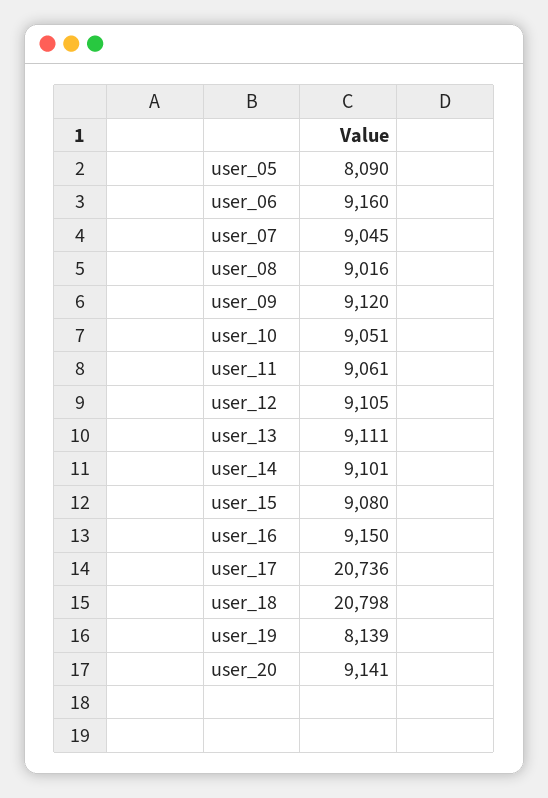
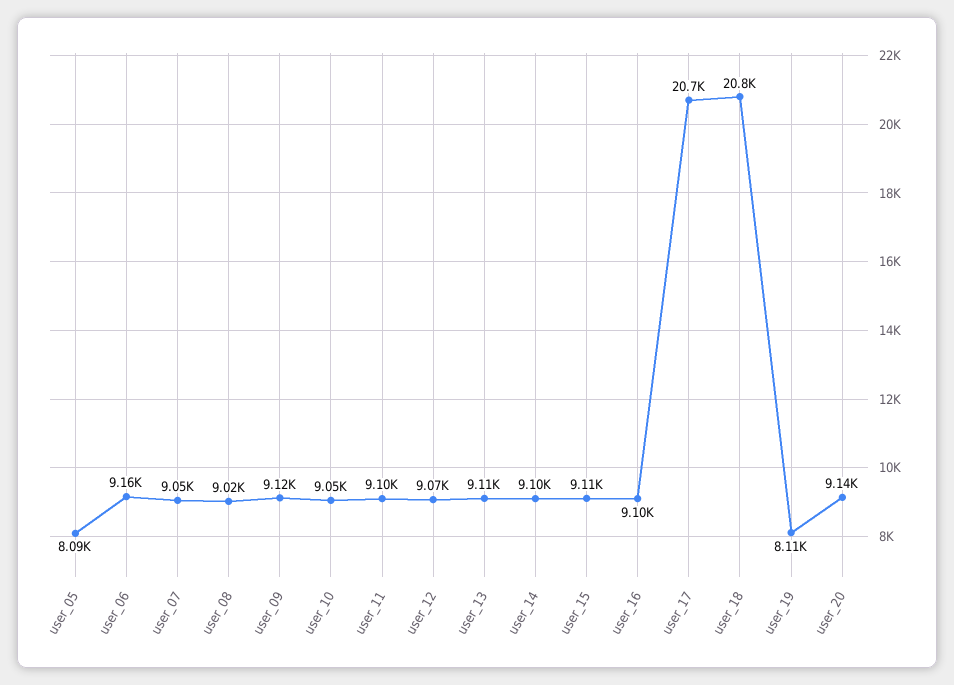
  {
    "user_05": 8090,
    "user_06": 9160,
    "user_07": 9045,
    "user_08": 9016,
    "user_09": 9120,
    "user_10": 9051,
-   "user_11": 9061,
+   "user_11": 9100,
-   "user_12": 9105,
+   "user_12": 9070,
    "user_13": 9111,
    "user_14": 9101,
-   "user_15": 9080,
+   "user_15": 9110,
-   "user_16": 9150,
+   "user_16": 9100,
    "user_17": 20736,
    "user_18": 20798,
-   "user_19": 8139,
+   "user_19": 8110,
    "user_20": 9141
  }

